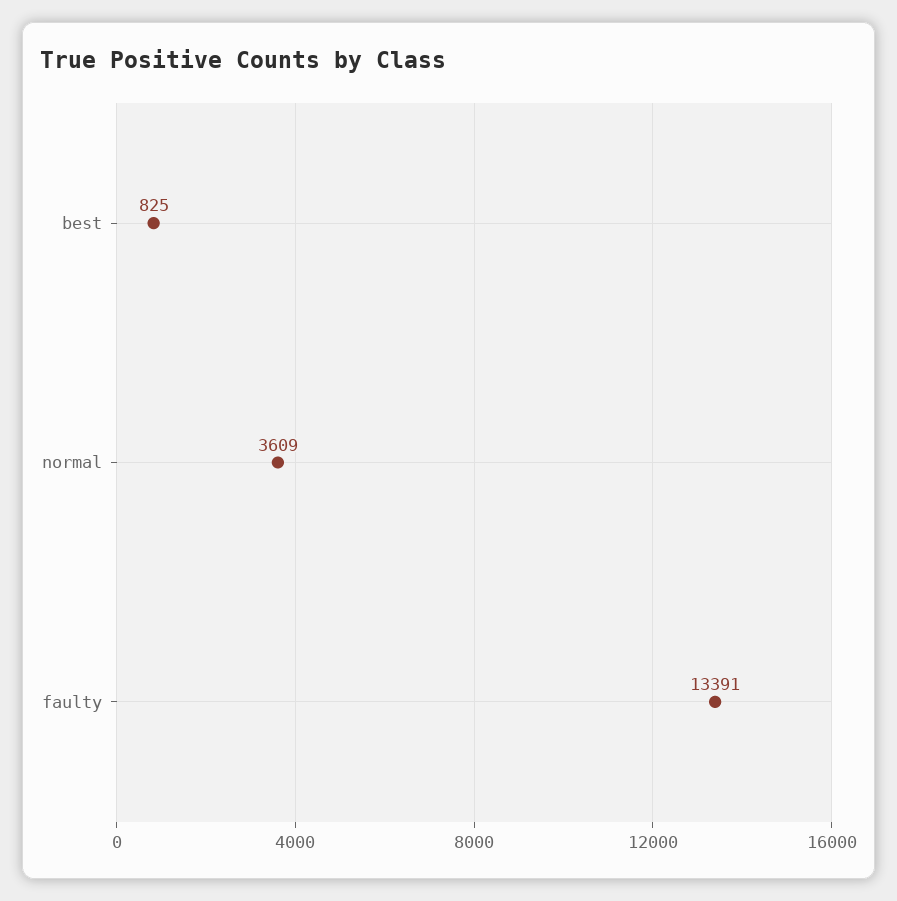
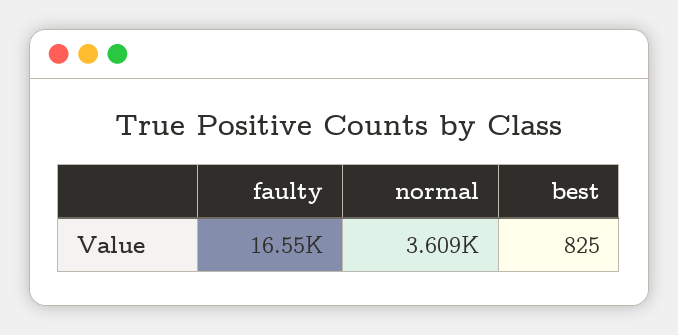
  {
    "best": 825,
    "normal": 3609,
-   "faulty": 13391
+   "faulty": 16550
  }

